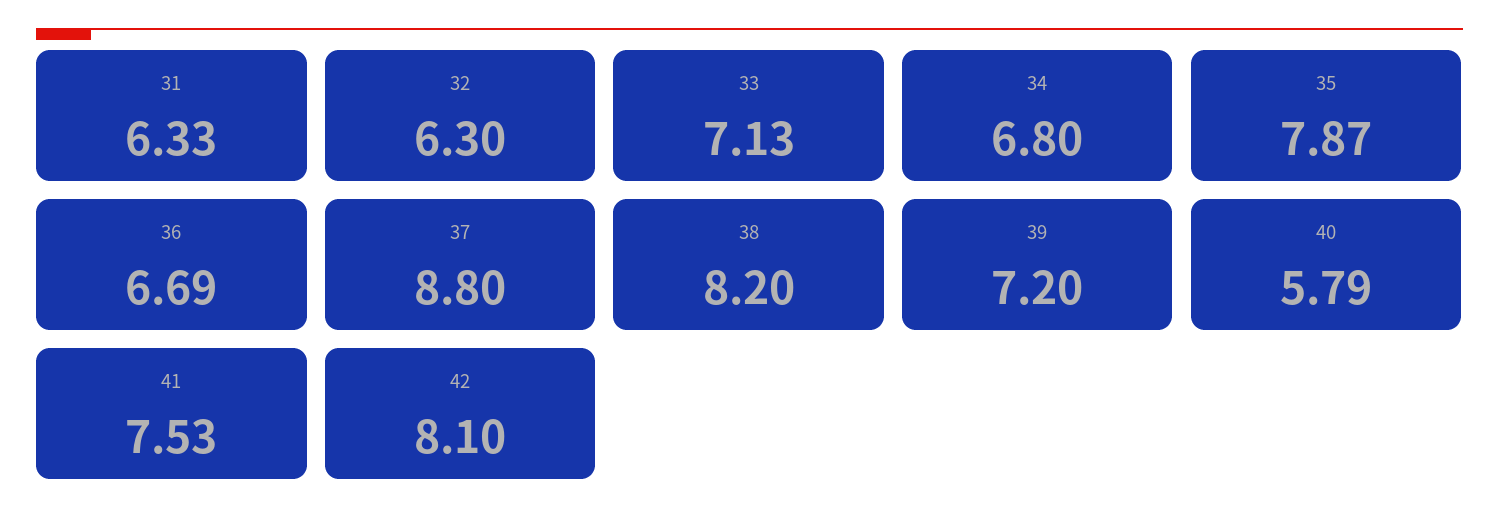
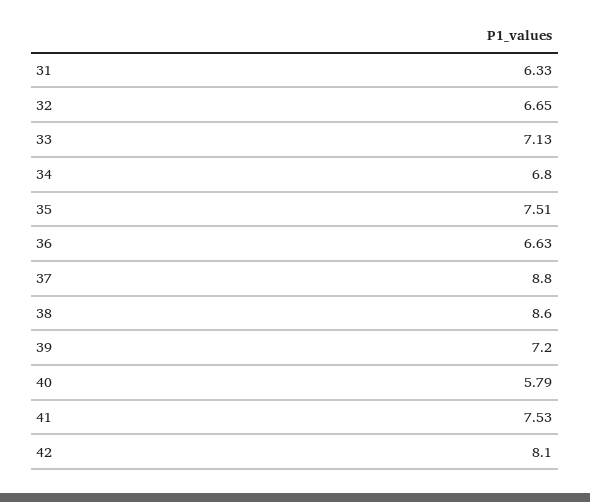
  {
    "31": 6.33,
-   "32": 6.3,
+   "32": 6.65,
    "33": 7.13,
    "34": 6.8,
-   "35": 7.87,
+   "35": 7.51,
-   "36": 6.69,
+   "36": 6.63,
    "37": 8.8,
-   "38": 8.2,
+   "38": 8.6,
    "39": 7.2,
    "40": 5.79,
    "41": 7.53,
    "42": 8.1
  }

